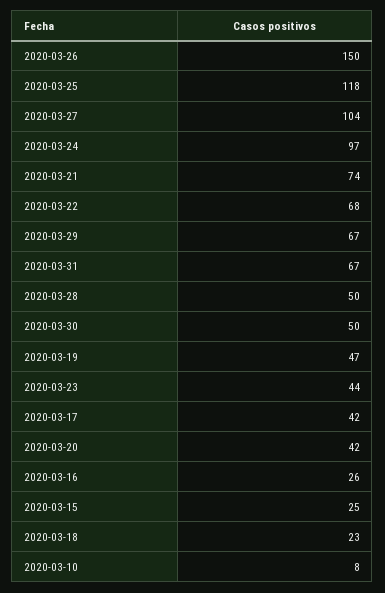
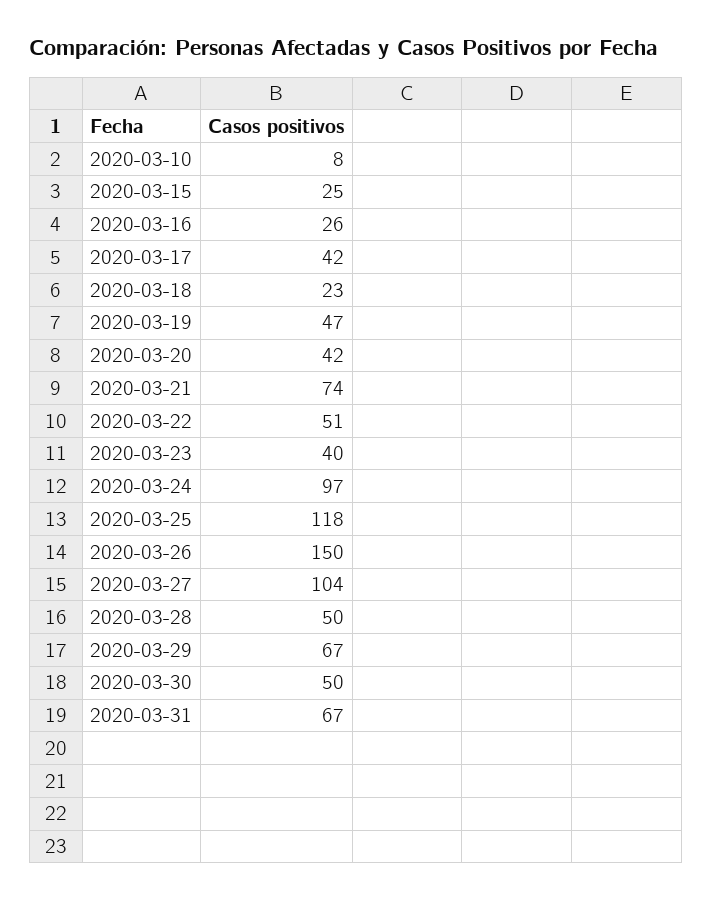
  {
    "2020-03-26": 150,
    "2020-03-25": 118,
    "2020-03-27": 104,
    "2020-03-24": 97,
    "2020-03-21": 74,
-   "2020-03-22": 68,
+   "2020-03-22": 51,
    "2020-03-29": 67,
    "2020-03-31": 67,
    "2020-03-28": 50,
    "2020-03-30": 50,
    "2020-03-19": 47,
-   "2020-03-23": 44,
+   "2020-03-23": 40,
    "2020-03-17": 42,
    "2020-03-20": 42,
    "2020-03-16": 26,
    "2020-03-15": 25,
    "2020-03-18": 23,
    "2020-03-10": 8
  }

